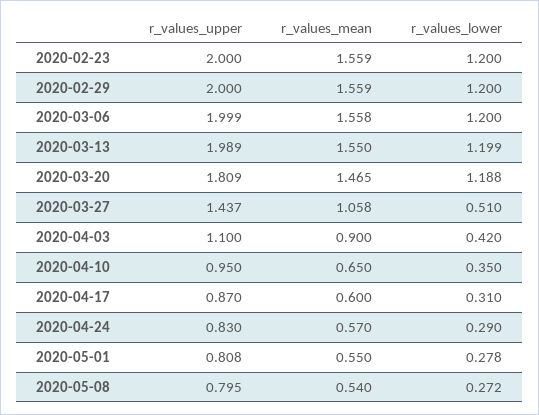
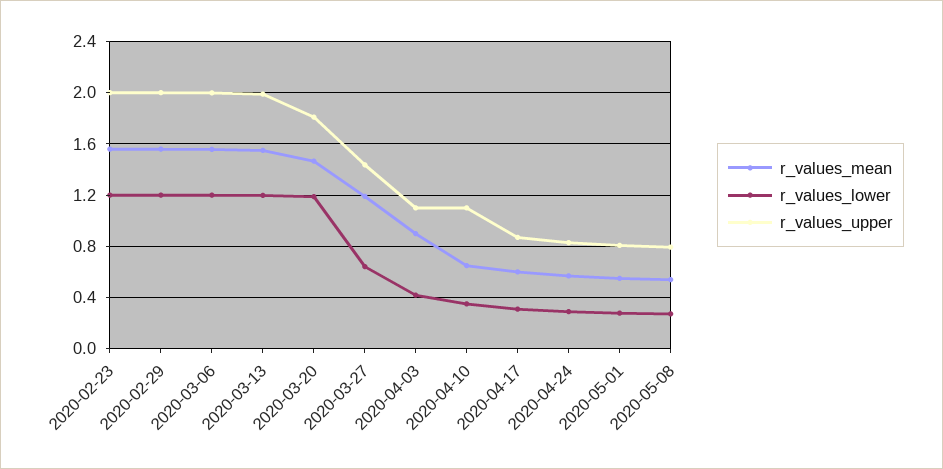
  {
    "r_values_upper": {
      "2020-02-23": 2,
      "2020-02-29": 2,
      "2020-03-06": 1.999,
      "2020-03-13": 1.989,
      "2020-03-20": 1.809,
      "2020-03-27": 1.437,
      "2020-04-03": 1.1,
-     "2020-04-10": 0.95,
+     "2020-04-10": 1.1,
      "2020-04-17": 0.87,
      "2020-04-24": 0.83,
      "2020-05-01": 0.808,
      "2020-05-08": 0.795
    },
    "r_values_mean": {
      "2020-02-23": 1.559,
      "2020-02-29": 1.559,
      "2020-03-06": 1.558,
      "2020-03-13": 1.55,
      "2020-03-20": 1.465,
-     "2020-03-27": 1.058,
+     "2020-03-27": 1.2,
      "2020-04-03": 0.9,
      "2020-04-10": 0.65,
      "2020-04-17": 0.6,
      "2020-04-24": 0.57,
      "2020-05-01": 0.55,
      "2020-05-08": 0.54
    },
    "r_values_lower": {
      "2020-02-23": 1.2,
      "2020-02-29": 1.2,
      "2020-03-06": 1.2,
      "2020-03-13": 1.199,
      "2020-03-20": 1.188,
-     "2020-03-27": 0.51,
+     "2020-03-27": 0.65,
      "2020-04-03": 0.42,
      "2020-04-10": 0.35,
      "2020-04-17": 0.31,
      "2020-04-24": 0.29,
      "2020-05-01": 0.278,
      "2020-05-08": 0.272
    }
  }

